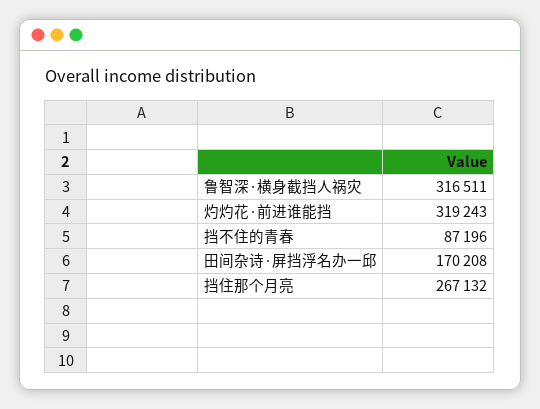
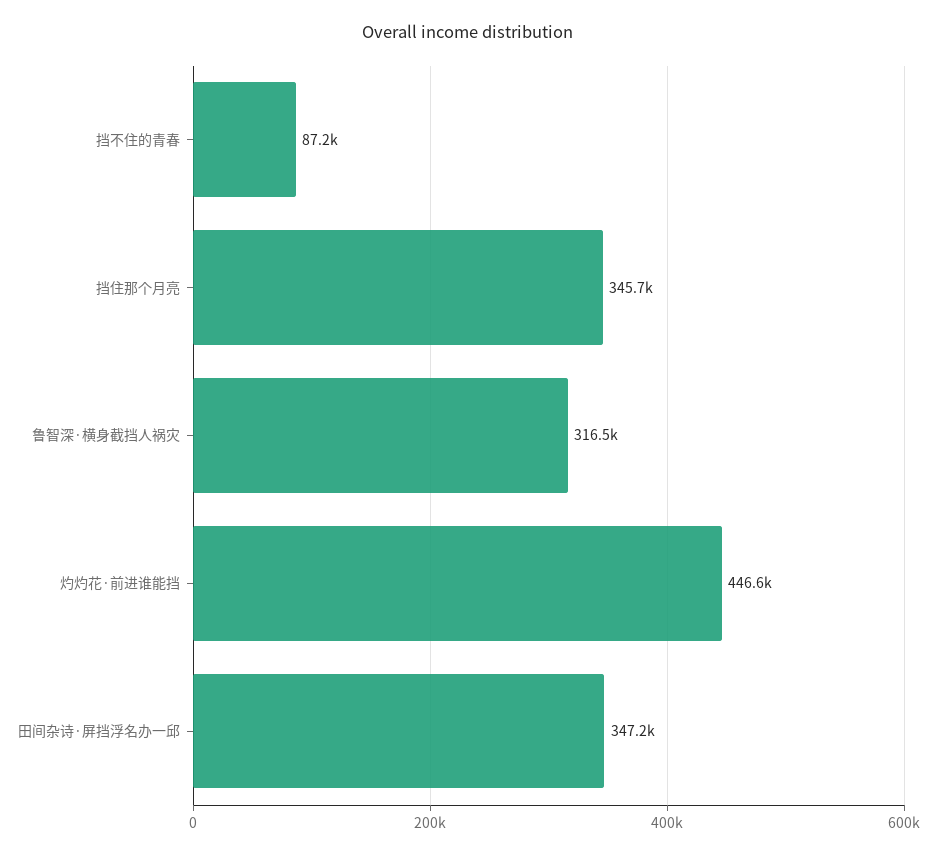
  {
    "鲁智深·横身截挡人祸灾": 316511,
-   "灼灼花·前进谁能挡": 319243,
+   "灼灼花·前进谁能挡": 446600,
    "挡不住的青春": 87196,
-   "田间杂诗·屏挡浮名办一邱": 170208,
+   "田间杂诗·屏挡浮名办一邱": 347200,
-   "挡住那个月亮": 267132
+   "挡住那个月亮": 345700
  }

